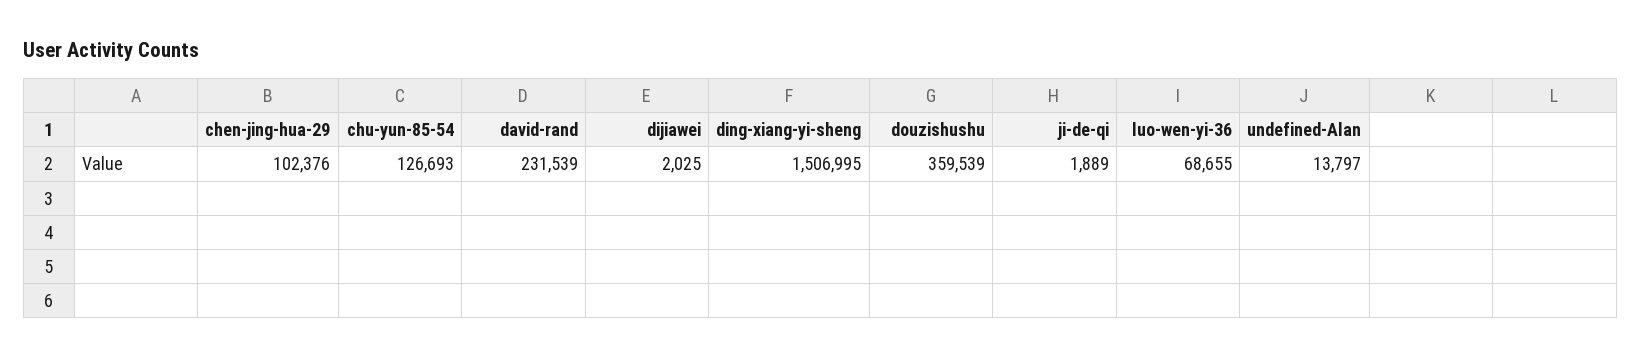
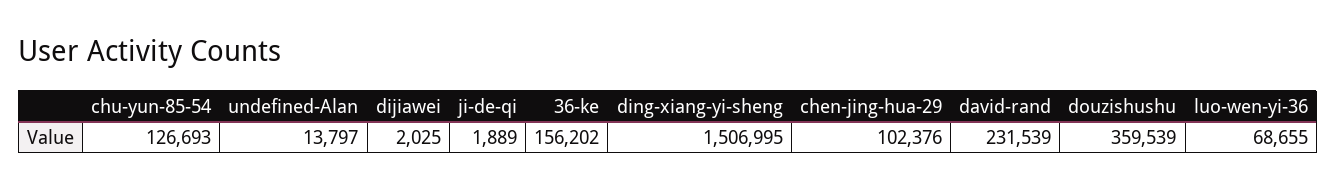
  {
    "chen-jing-hua-29": 102376,
    "chu-yun-85-54": 126693,
    "david-rand": 231539,
    "dijiawei": 2025,
    "ding-xiang-yi-sheng": 1506995,
    "douzishushu": 359539,
    "ji-de-qi": 1889,
    "luo-wen-yi-36": 68655,
-   "undefined-Alan": 13797
+   "undefined-Alan": 13797,
+   "36-ke": 156202
  }

